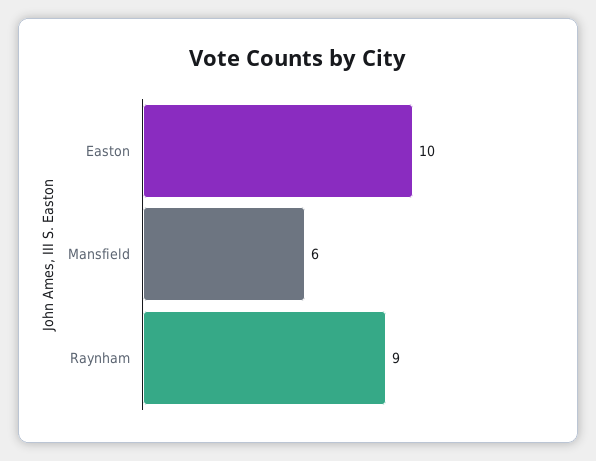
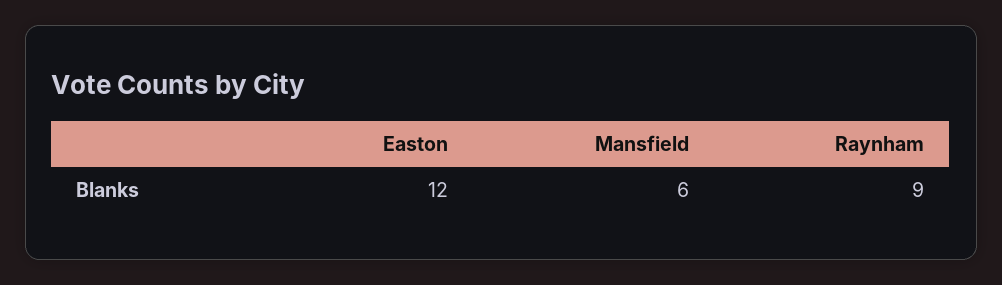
  {
-   "Easton": 10,
+   "Easton": 12,
    "Mansfield": 6,
    "Raynham": 9
  }

